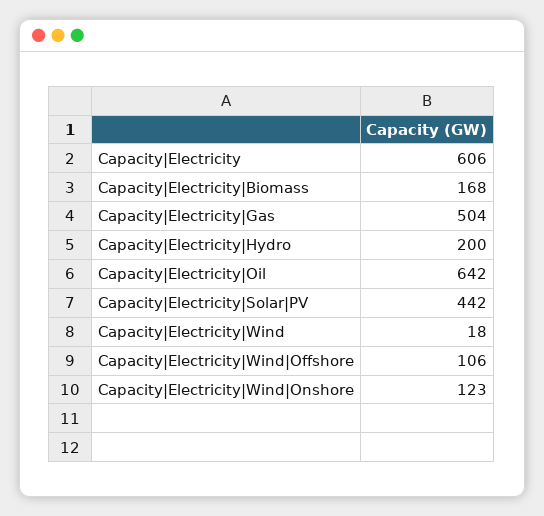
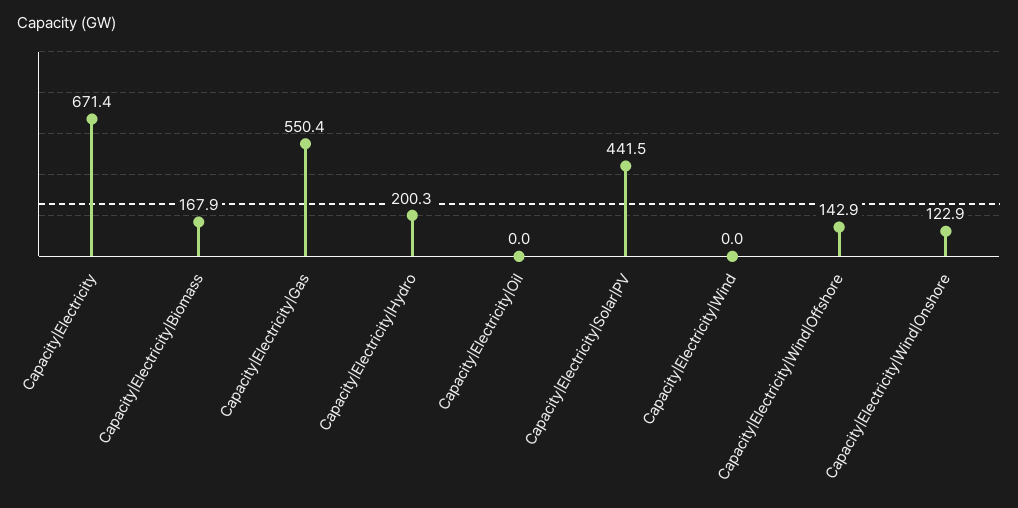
  {
-   "Capacity|Electricity": 606,
+   "Capacity|Electricity": 671.4,
    "Capacity|Electricity|Biomass": 167.9,
-   "Capacity|Electricity|Gas": 504,
+   "Capacity|Electricity|Gas": 550.4,
    "Capacity|Electricity|Hydro": 200.3,
-   "Capacity|Electricity|Oil": 642,
+   "Capacity|Electricity|Oil": 0,
    "Capacity|Electricity|Solar|PV": 441.5,
-   "Capacity|Electricity|Wind": 18,
+   "Capacity|Electricity|Wind": 0,
-   "Capacity|Electricity|Wind|Offshore": 106,
+   "Capacity|Electricity|Wind|Offshore": 142.9,
    "Capacity|Electricity|Wind|Onshore": 122.9
  }

